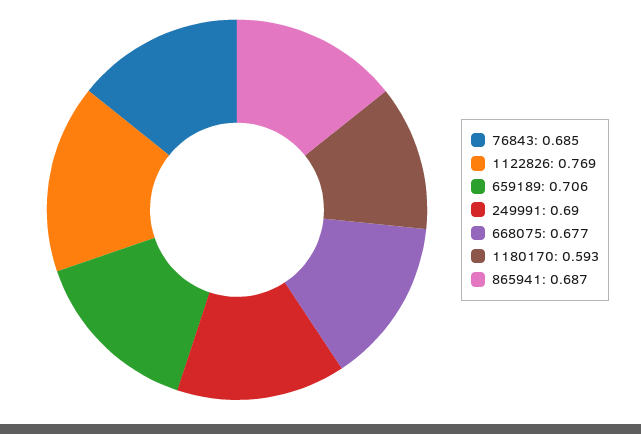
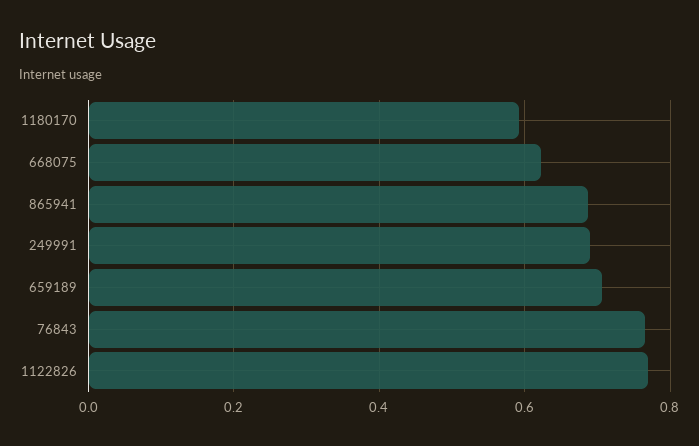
  {
-   "76843": 0.685,
+   "76843": 0.76,
    "1122826": 0.769,
    "659189": 0.706,
    "249991": 0.69,
-   "668075": 0.677,
+   "668075": 0.62,
    "1180170": 0.593,
    "865941": 0.687
  }

